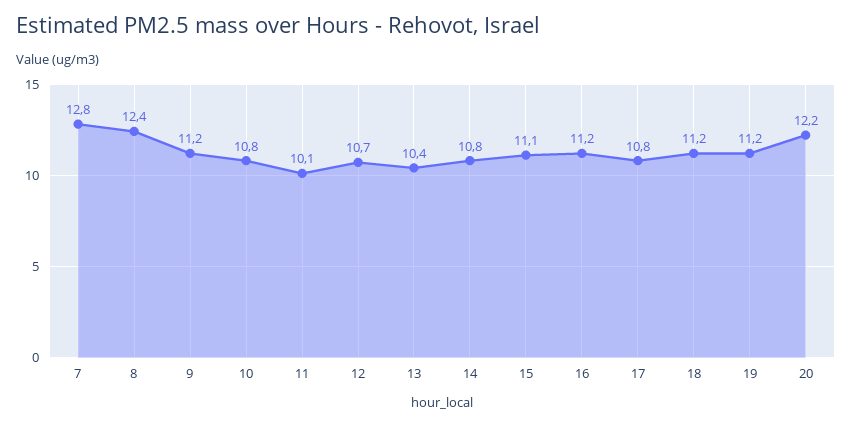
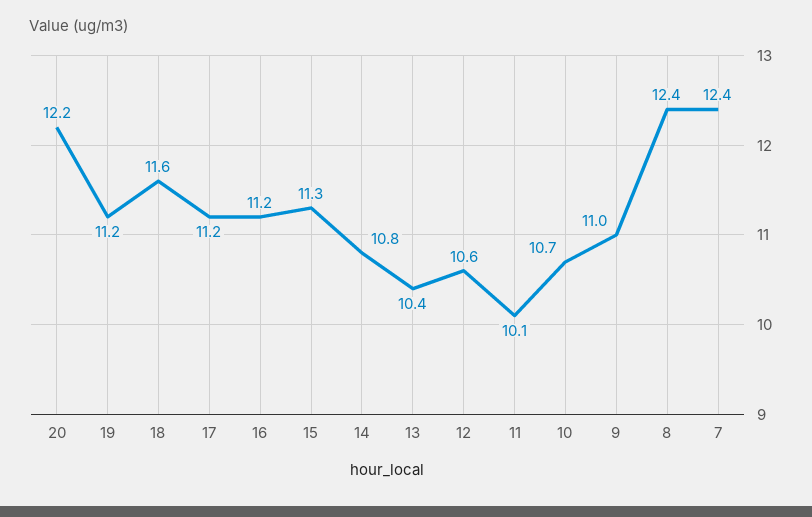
  {
-   "7": 12.8,
+   "7": 12.4,
    "8": 12.4,
-   "9": 11.2,
+   "9": 11,
-   "10": 10.8,
+   "10": 10.7,
    "11": 10.1,
-   "12": 10.7,
+   "12": 10.6,
    "13": 10.4,
    "14": 10.8,
-   "15": 11.1,
+   "15": 11.3,
    "16": 11.2,
-   "17": 10.8,
+   "17": 11.2,
-   "18": 11.2,
+   "18": 11.6,
    "19": 11.2,
    "20": 12.2
  }

